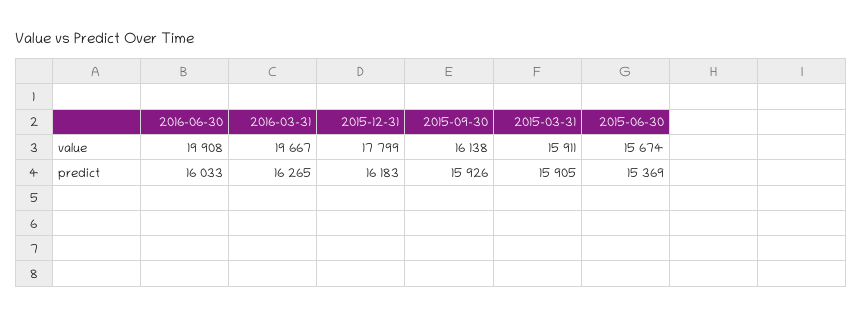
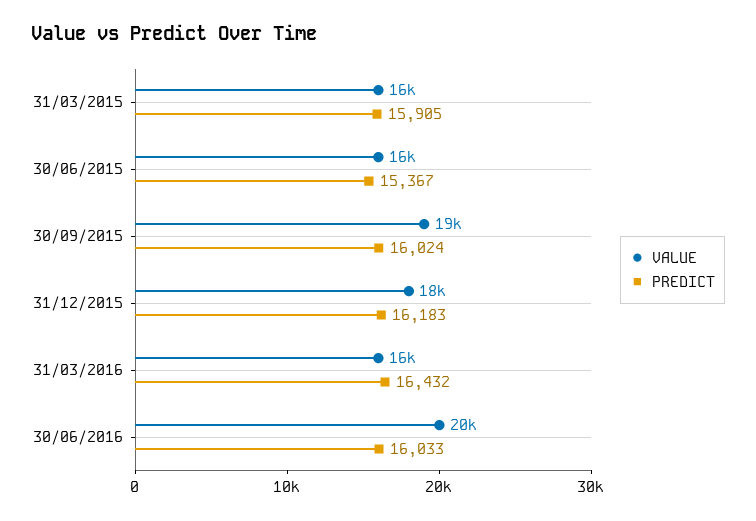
  {
    "value": {
      "2016-06-30": 19908,
-     "2016-03-31": 19667,
+     "2016-03-31": 16000,
      "2015-12-31": 17799,
-     "2015-09-30": 16138,
+     "2015-09-30": 19000,
      "2015-03-31": 15911,
      "2015-06-30": 15674
    },
    "predict": {
      "2016-06-30": 16033,
-     "2016-03-31": 16265,
+     "2016-03-31": 16432,
      "2015-12-31": 16183,
-     "2015-09-30": 15926,
+     "2015-09-30": 16024,
      "2015-03-31": 15905,
-     "2015-06-30": 15369
+     "2015-06-30": 15367
    }
  }

